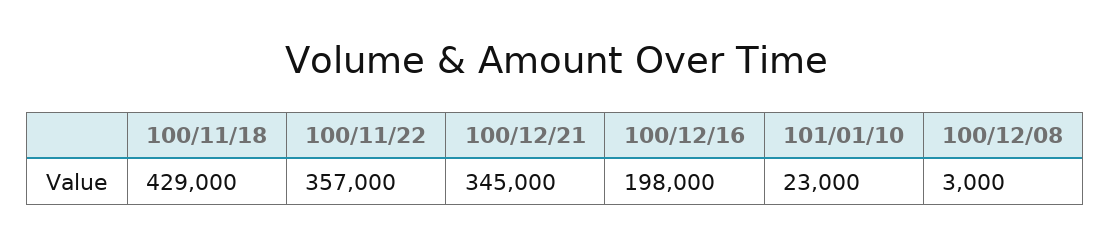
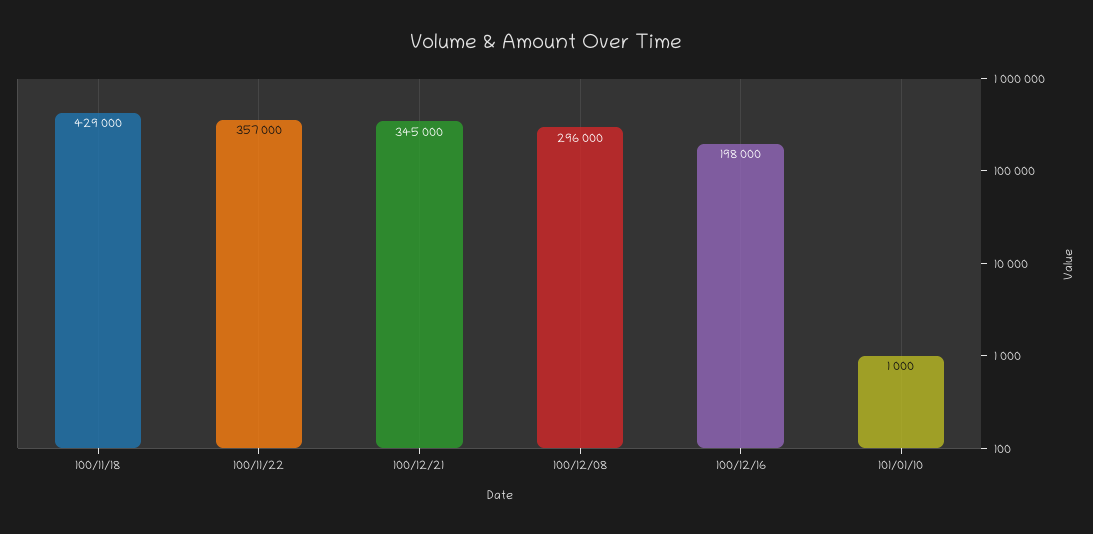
  {
    "100/11/18": 429000,
    "100/11/22": 357000,
    "100/12/21": 345000,
    "100/12/16": 198000,
-   "101/01/10": 23000,
+   "101/01/10": 1000,
-   "100/12/08": 3000
+   "100/12/08": 296000
  }

